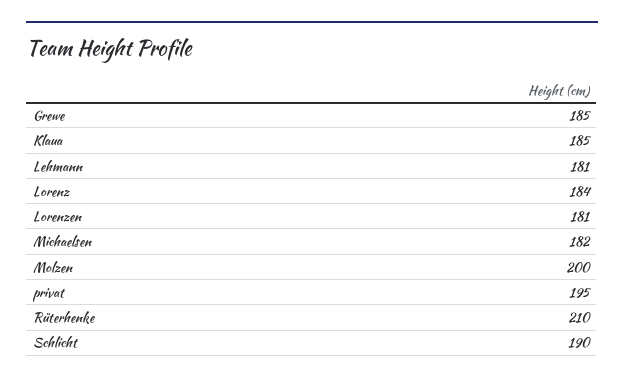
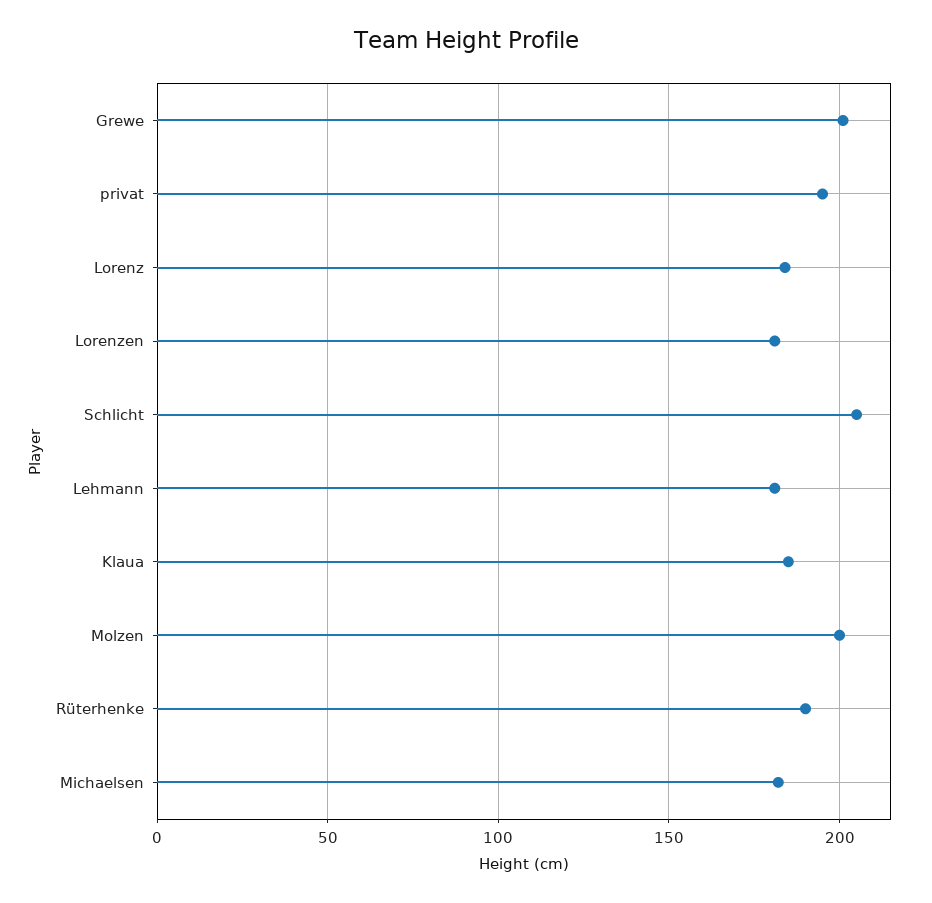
  {
-   "Grewe": 185,
+   "Grewe": 200,
    "Klaua": 185,
    "Lehmann": 181,
    "Lorenz": 184,
    "Lorenzen": 181,
    "Michaelsen": 182,
    "Molzen": 200,
    "privat": 195,
-   "Rüterhenke": 210,
+   "Rüterhenke": 190,
-   "Schlicht": 190
+   "Schlicht": 205
  }

